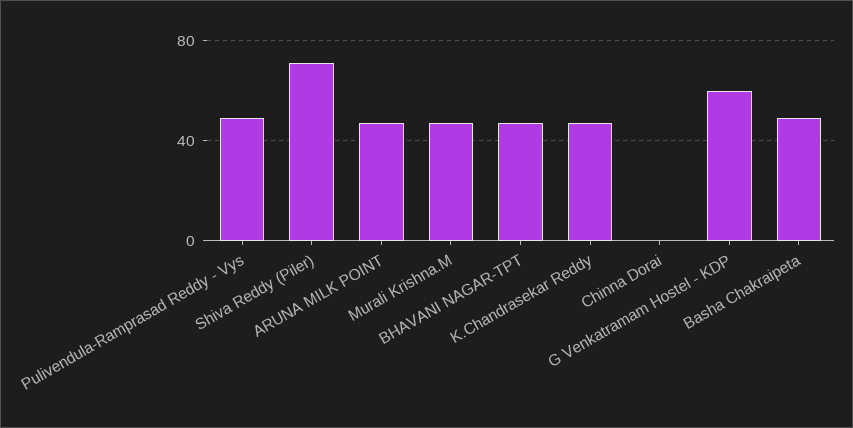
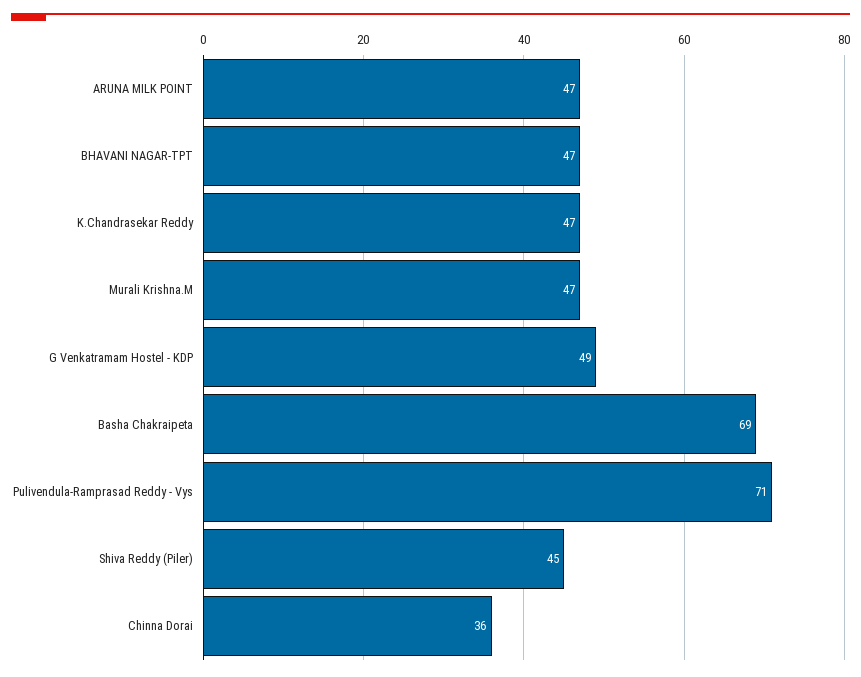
  {
-   "Pulivendula-Ramprasad Reddy - Vys": 50,
+   "Pulivendula-Ramprasad Reddy - Vys": 71,
-   "Shiva Reddy (Piler)": 70,
+   "Shiva Reddy (Piler)": 45,
    "ARUNA MILK POINT": 47,
    "Murali Krishna.M": 47,
    "BHAVANI NAGAR-TPT": 47,
    "K.Chandrasekar Reddy": 47,
-   "Chinna Dorai": 0,
+   "Chinna Dorai": 36,
-   "G Venkatramam Hostel - KDP": 60,
+   "G Venkatramam Hostel - KDP": 49,
-   "Basha Chakraipeta": 50
+   "Basha Chakraipeta": 69
  }

